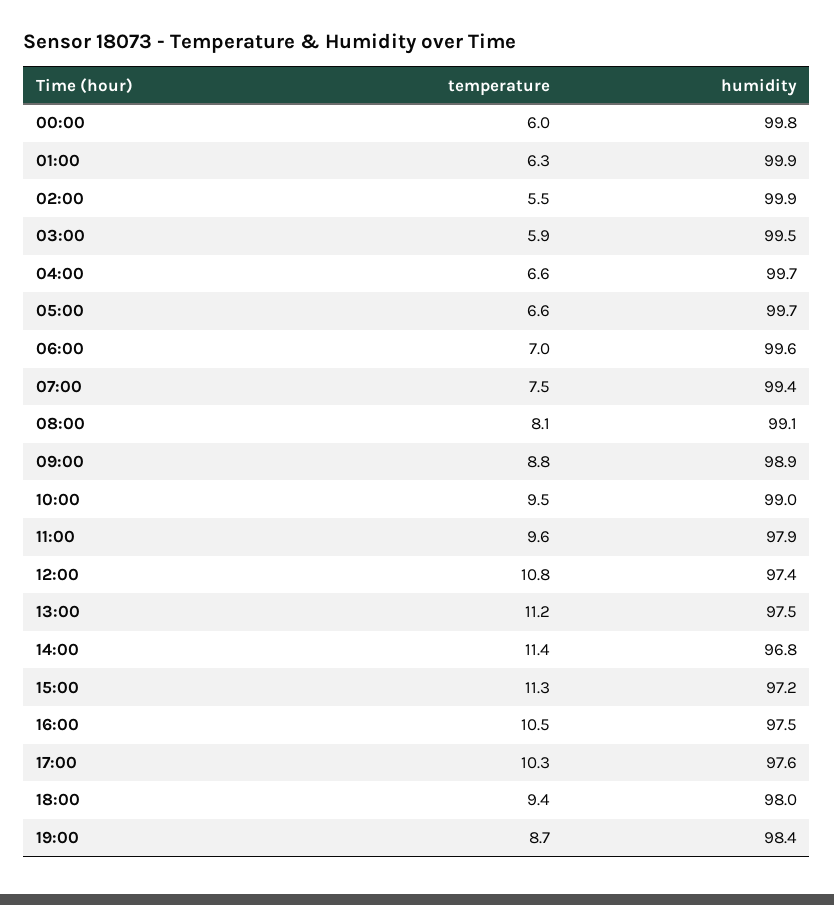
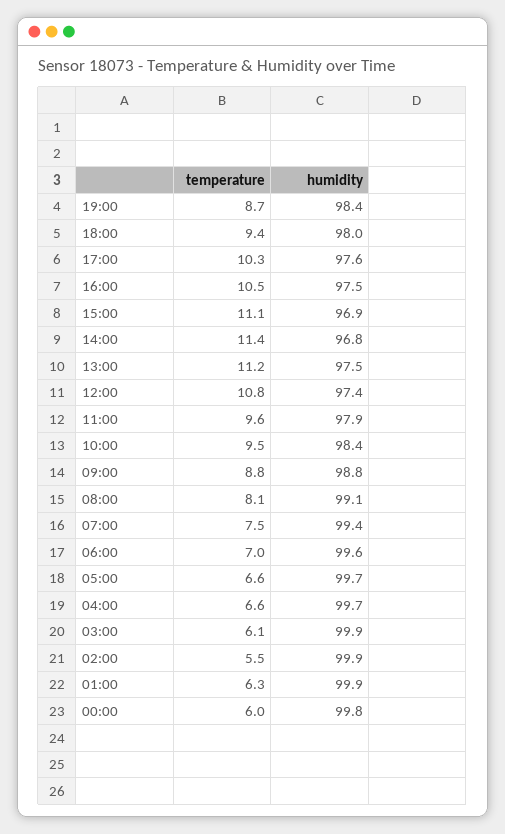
  {
    "temperature": {
      "00:00": 6,
      "01:00": 6.3,
      "02:00": 5.5,
-     "03:00": 5.9,
+     "03:00": 6.1,
      "04:00": 6.6,
      "05:00": 6.6,
      "06:00": 7,
      "07:00": 7.5,
      "08:00": 8.1,
      "09:00": 8.8,
      "10:00": 9.5,
      "11:00": 9.6,
      "12:00": 10.8,
      "13:00": 11.2,
      "14:00": 11.4,
-     "15:00": 11.3,
+     "15:00": 11.1,
      "16:00": 10.5,
      "17:00": 10.3,
      "18:00": 9.4,
      "19:00": 8.7
    },
    "humidity": {
      "00:00": 99.8,
      "01:00": 99.9,
      "02:00": 99.9,
-     "03:00": 99.5,
+     "03:00": 99.9,
      "04:00": 99.7,
      "05:00": 99.7,
      "06:00": 99.6,
      "07:00": 99.4,
      "08:00": 99.1,
-     "09:00": 98.9,
+     "09:00": 98.8,
-     "10:00": 99,
+     "10:00": 98.4,
      "11:00": 97.9,
      "12:00": 97.4,
      "13:00": 97.5,
      "14:00": 96.8,
-     "15:00": 97.2,
+     "15:00": 96.9,
      "16:00": 97.5,
      "17:00": 97.6,
      "18:00": 98,
      "19:00": 98.4
    }
  }

